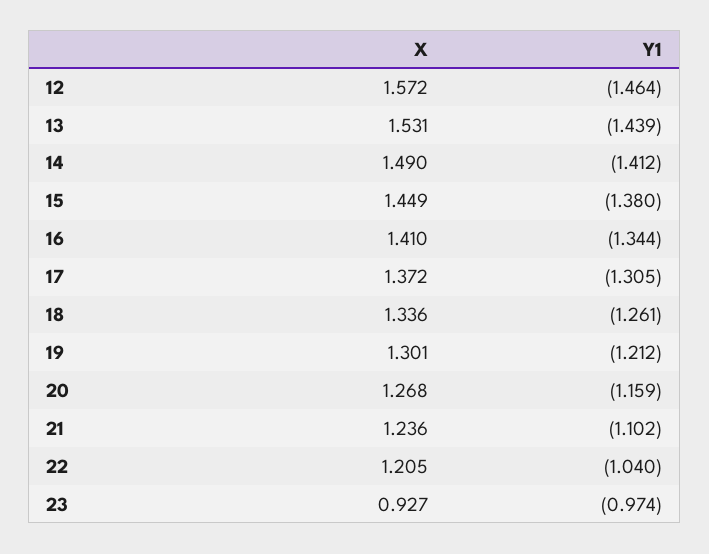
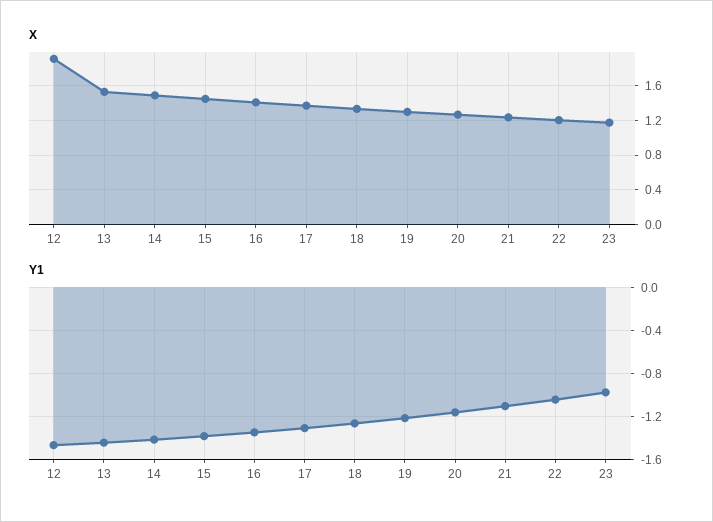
  {
    "X": {
-     "12": 1.572,
+     "12": 1.9,
      "13": 1.531,
      "14": 1.49,
      "15": 1.449,
      "16": 1.41,
      "17": 1.372,
      "18": 1.336,
      "19": 1.301,
      "20": 1.268,
      "21": 1.236,
      "22": 1.205,
-     "23": 0.927
+     "23": 1.2
    },
    "Y1": {
      "12": -1.464,
      "13": -1.439,
      "14": -1.412,
      "15": -1.38,
      "16": -1.344,
      "17": -1.305,
      "18": -1.261,
      "19": -1.212,
      "20": -1.159,
      "21": -1.102,
      "22": -1.04,
      "23": -0.974
    }
  }

